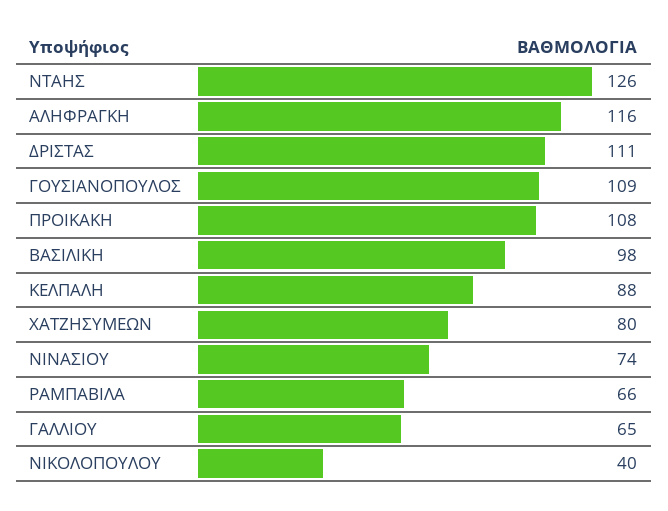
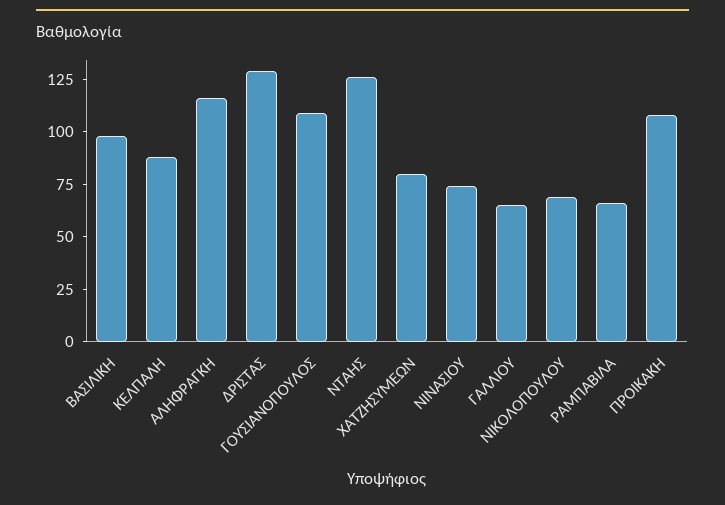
  {
    "ΝΤΑΗΣ": 126,
    "ΑΛΗΦΡΑΓΚΗ": 116,
-   "ΔΡΙΣΤΑΣ": 111,
+   "ΔΡΙΣΤΑΣ": 130,
    "ΓΟΥΣΙΑΝΟΠΟΥΛΟΣ": 109,
    "ΠΡΟΙΚΑΚΗ": 108,
    "ΒΑΣΙΛΙΚΗ": 98,
    "ΚΕΛΠΑΛΗ": 88,
    "ΧΑΤΖΗΣΥΜΕΩΝ": 80,
    "ΝΙΝΑΣΙΟΥ": 74,
    "ΡΑΜΠΑΒΙΛΑ": 66,
    "ΓΑΛΛΙΟΥ": 65,
-   "ΝΙΚΟΛΟΠΟΥΛΟΥ": 40
+   "ΝΙΚΟΛΟΠΟΥΛΟΥ": 70
  }

